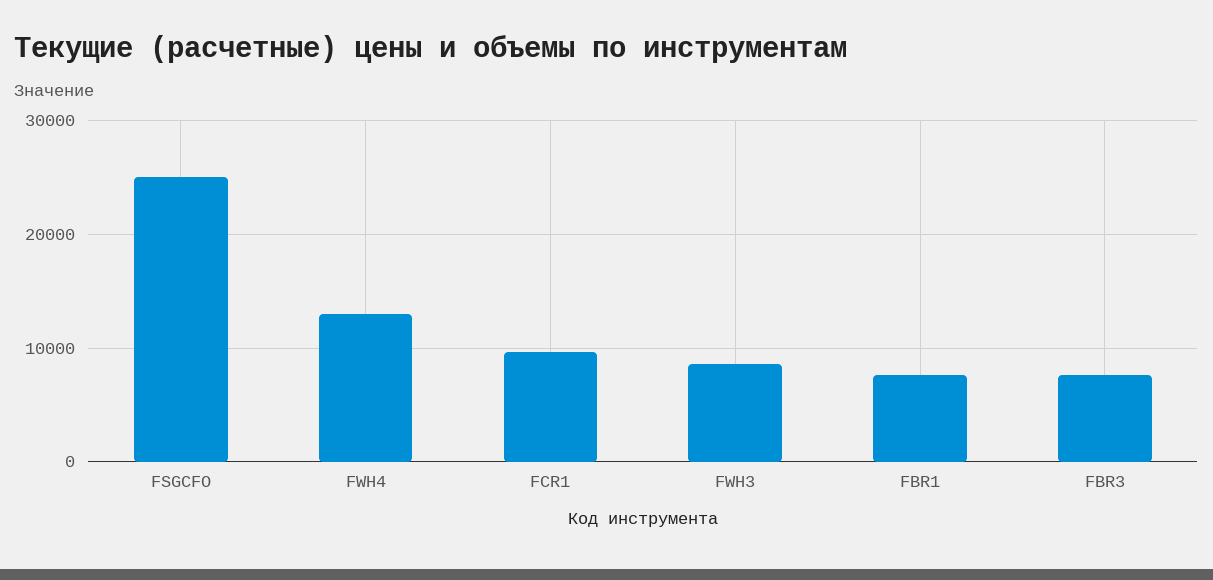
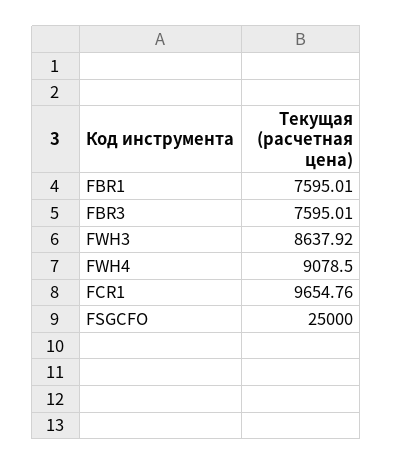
  {
    "FSGCFO": 25000,
-   "FWH4": 13000,
+   "FWH4": 9078.5,
    "FCR1": 9654.76,
    "FWH3": 8637.92,
    "FBR1": 7595.01,
    "FBR3": 7595.01
  }

